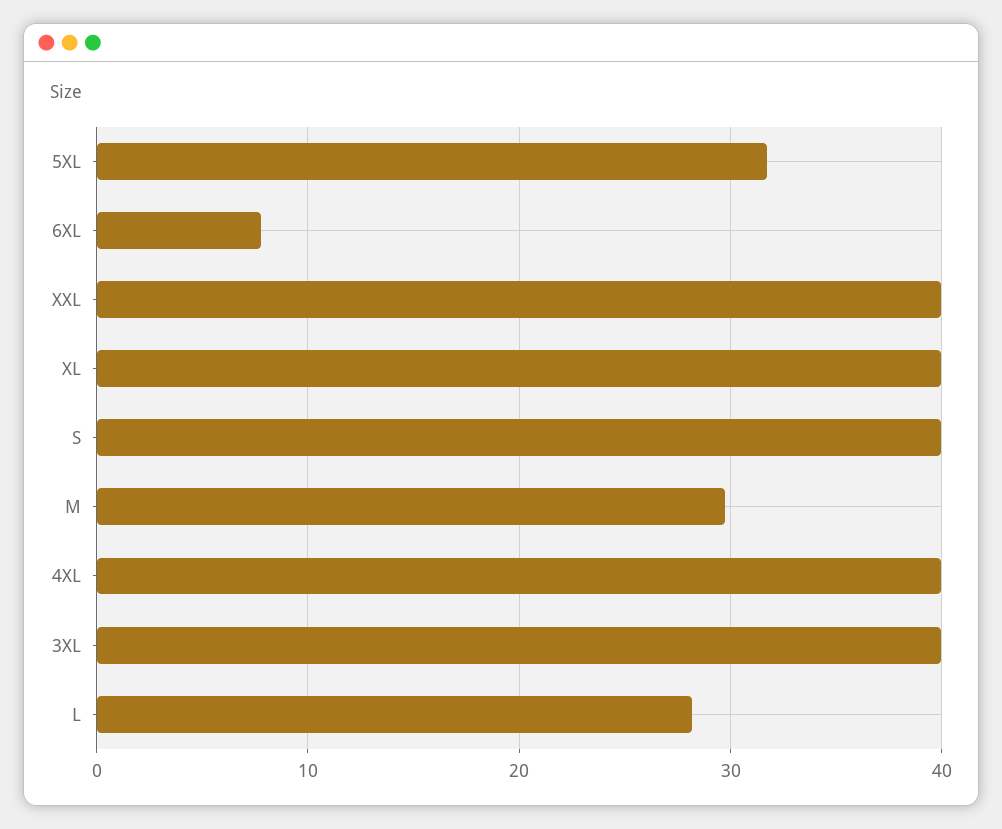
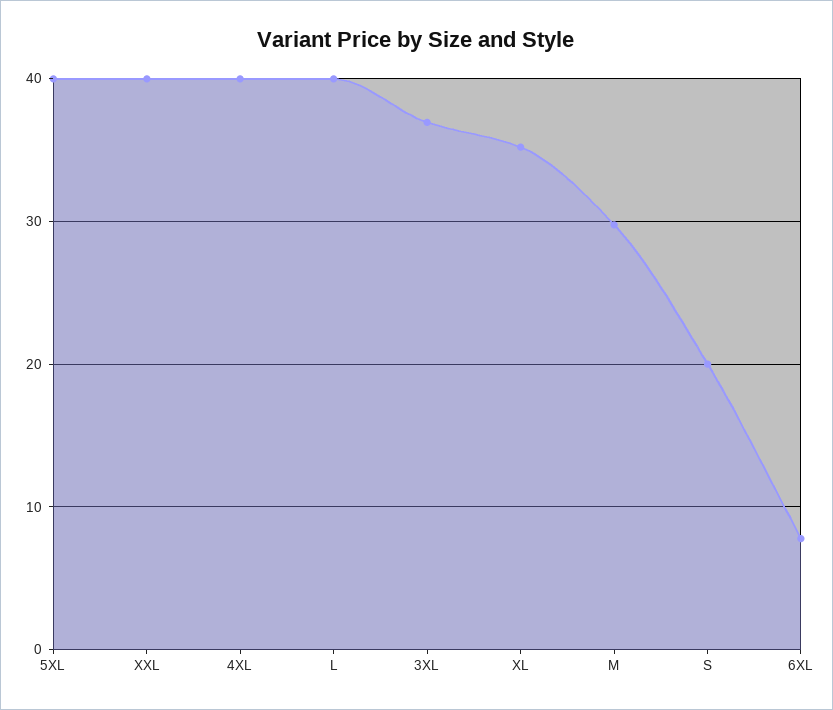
  {
-   "5XL": 32,
+   "5XL": 40,
    "6XL": 8,
    "XXL": 40,
-   "XL": 40,
+   "XL": 35,
-   "S": 40,
+   "S": 20,
    "M": 30,
    "4XL": 40,
-   "3XL": 40,
+   "3XL": 37,
-   "L": 28
+   "L": 40
  }

